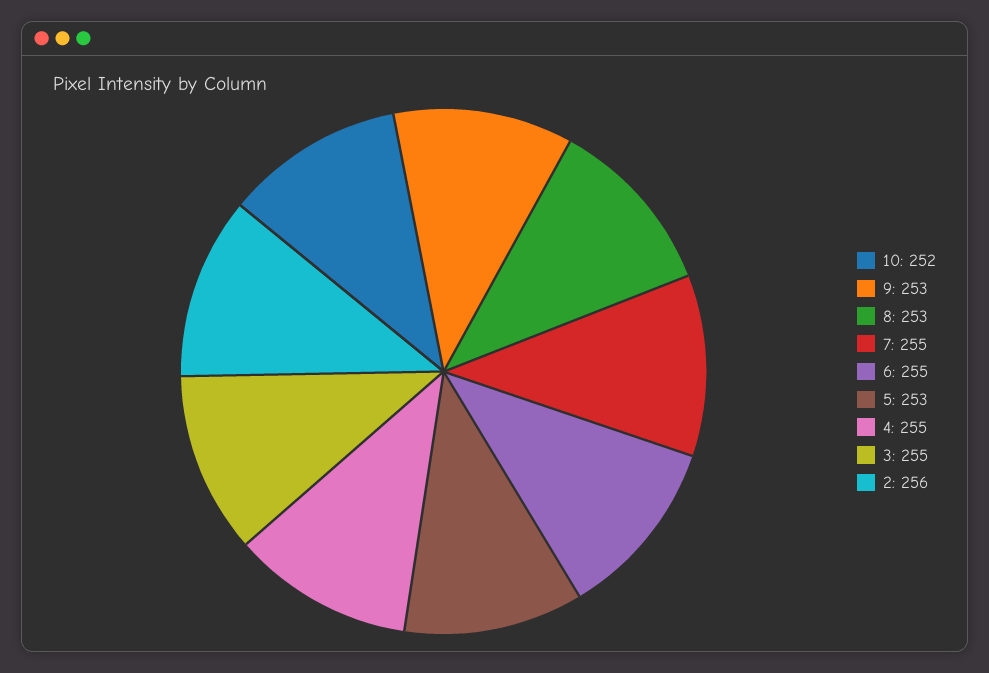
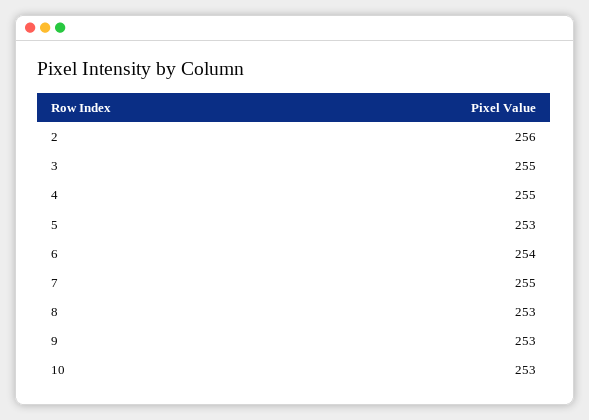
  {
-   "10": 252,
+   "10": 253,
    "9": 253,
    "8": 253,
    "7": 255,
-   "6": 255,
+   "6": 254,
    "5": 253,
    "4": 255,
    "3": 255,
    "2": 256
  }

